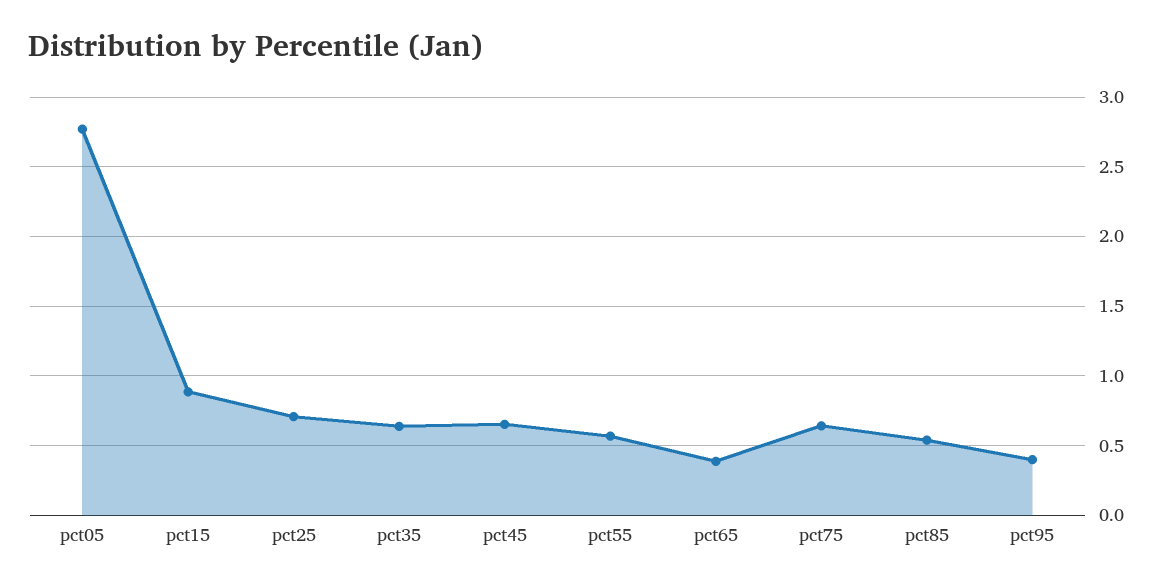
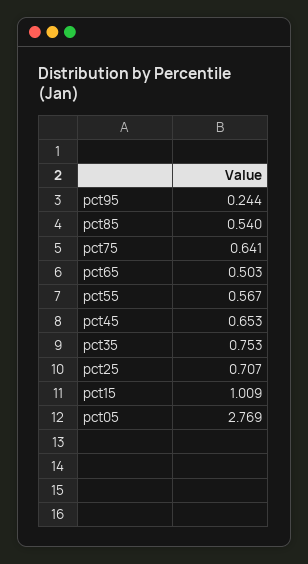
  {
    "pct05": 2.769,
-   "pct15": 0.9,
+   "pct15": 1.009,
    "pct25": 0.707,
-   "pct35": 0.65,
+   "pct35": 0.753,
    "pct45": 0.653,
    "pct55": 0.567,
-   "pct65": 0.4,
+   "pct65": 0.503,
    "pct75": 0.641,
    "pct85": 0.54,
-   "pct95": 0.4
+   "pct95": 0.244
  }

